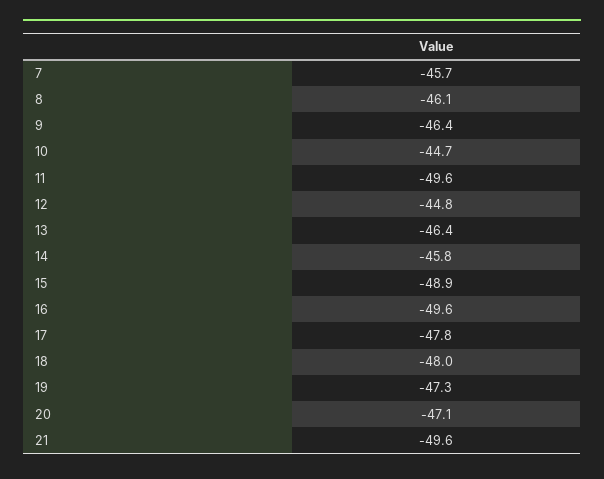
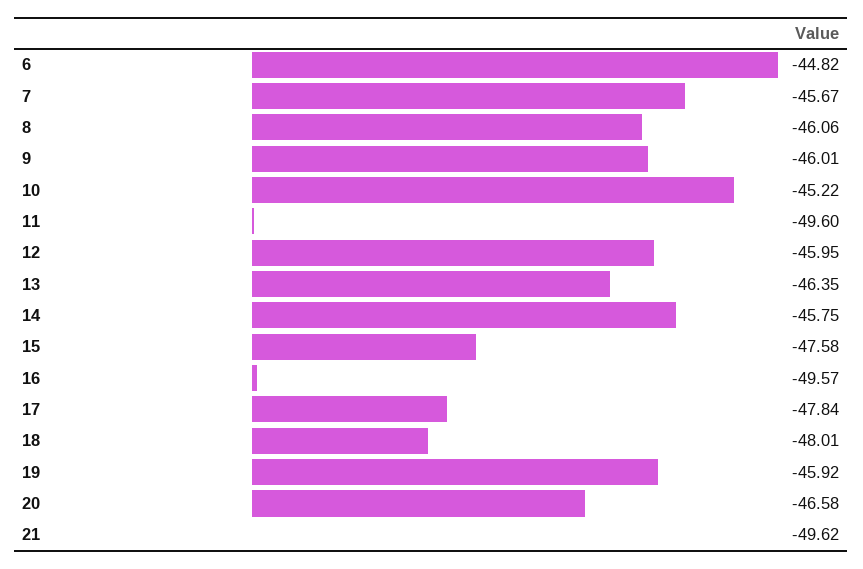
  {
    "7": -45.67,
    "8": -46.06,
-   "9": -46.4,
+   "9": -46.01,
-   "10": -44.7,
+   "10": -45.22,
    "11": -49.6,
-   "12": -44.8,
+   "12": -45.95,
    "13": -46.35,
    "14": -45.75,
-   "15": -48.9,
+   "15": -47.58,
    "16": -49.57,
    "17": -47.84,
    "18": -48.01,
-   "19": -47.3,
+   "19": -45.92,
-   "20": -47.1,
+   "20": -46.58,
-   "21": -49.62
+   "21": -49.62,
+   "6": -44.82
  }

